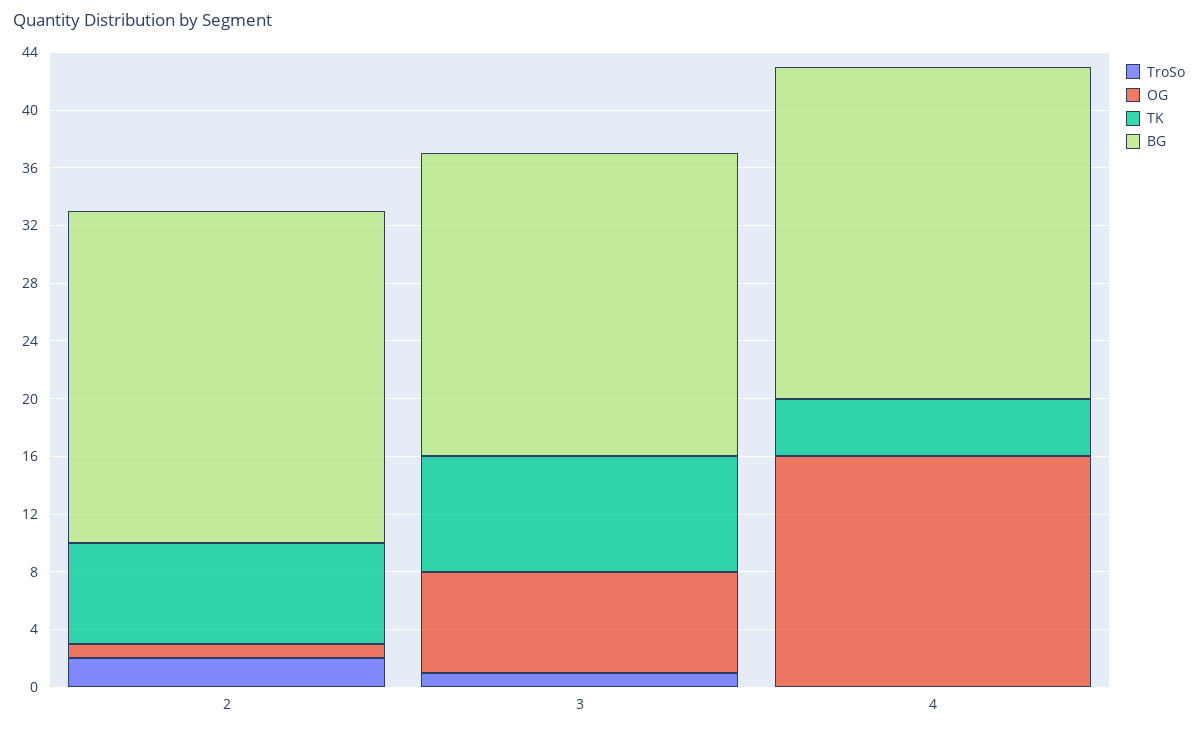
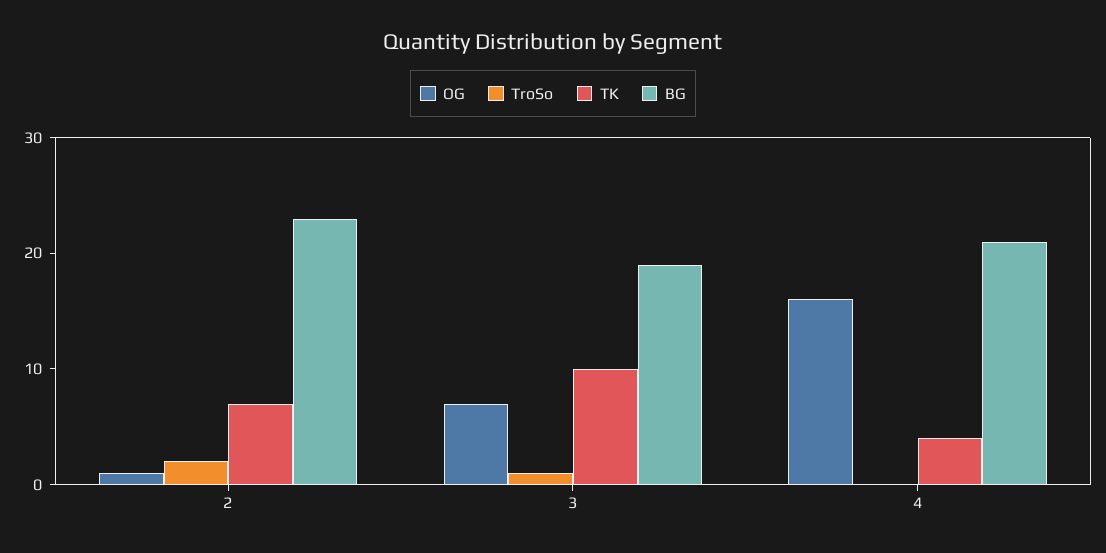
  {
    "TroSo": {
      "2": 2,
      "3": 1,
      "4": 0
    },
    "OG": {
      "2": 1,
      "3": 7,
      "4": 16
    },
    "TK": {
      "2": 7,
-     "3": 8,
+     "3": 10,
      "4": 4
    },
    "BG": {
      "2": 23,
-     "3": 21,
+     "3": 19,
-     "4": 23
+     "4": 21
    }
  }

